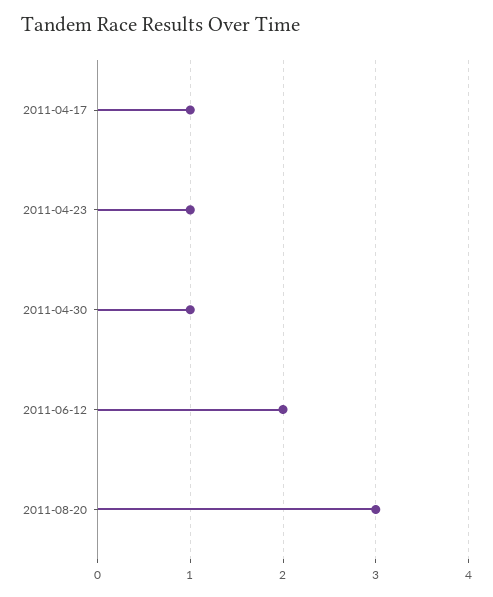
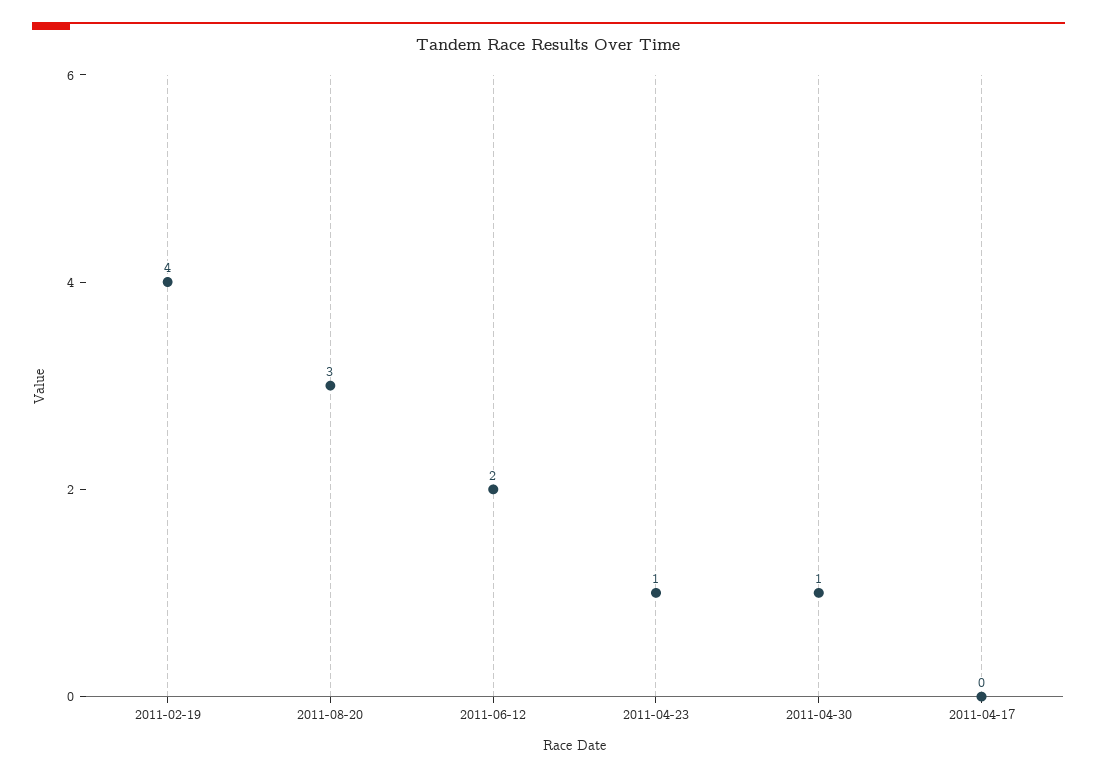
  {
-   "2011-04-17": 1,
+   "2011-04-17": 0,
    "2011-04-23": 1,
    "2011-04-30": 1,
    "2011-06-12": 2,
-   "2011-08-20": 3
+   "2011-08-20": 3,
+   "2011-02-19": 4
  }

